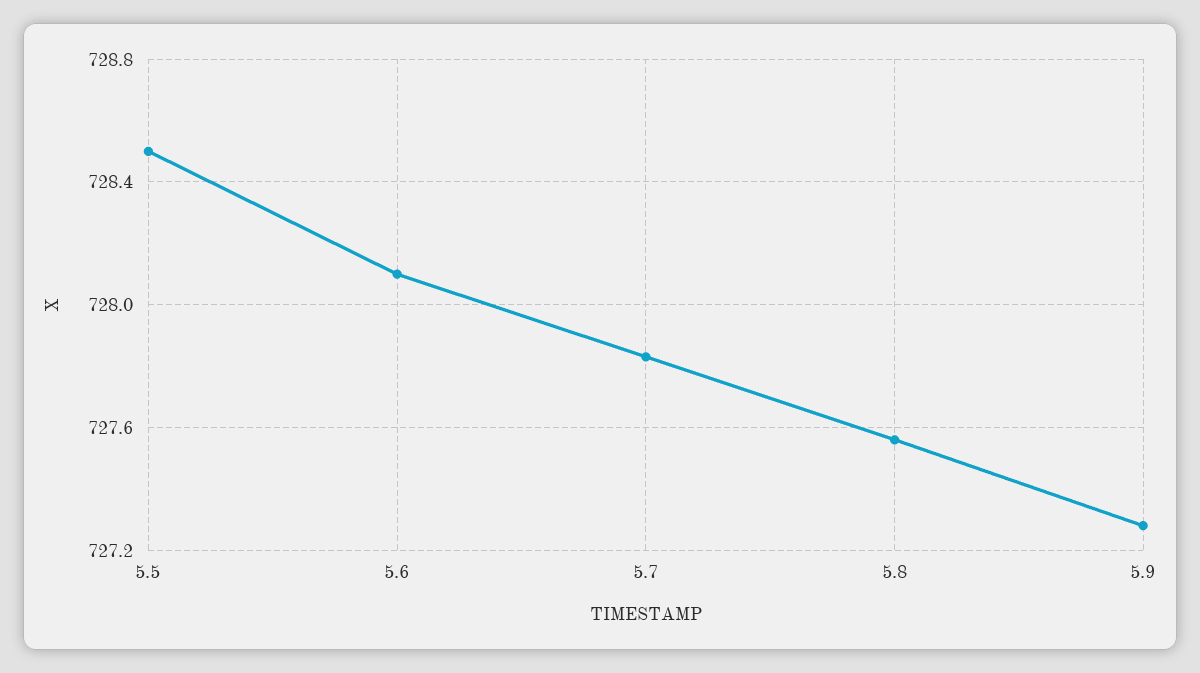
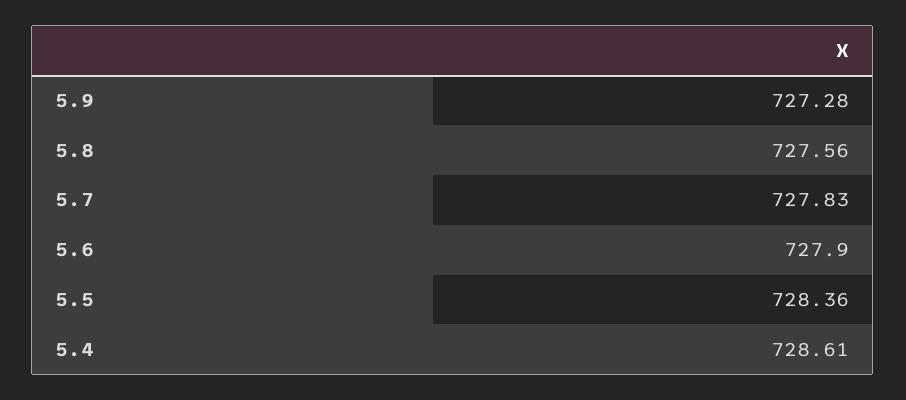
  {
-   "5.5": 728.5,
+   "5.5": 728.36,
-   "5.6": 728.1,
+   "5.6": 727.9,
    "5.7": 727.83,
    "5.8": 727.56,
-   "5.9": 727.28
+   "5.9": 727.28,
+   "5.4": 728.61
  }

